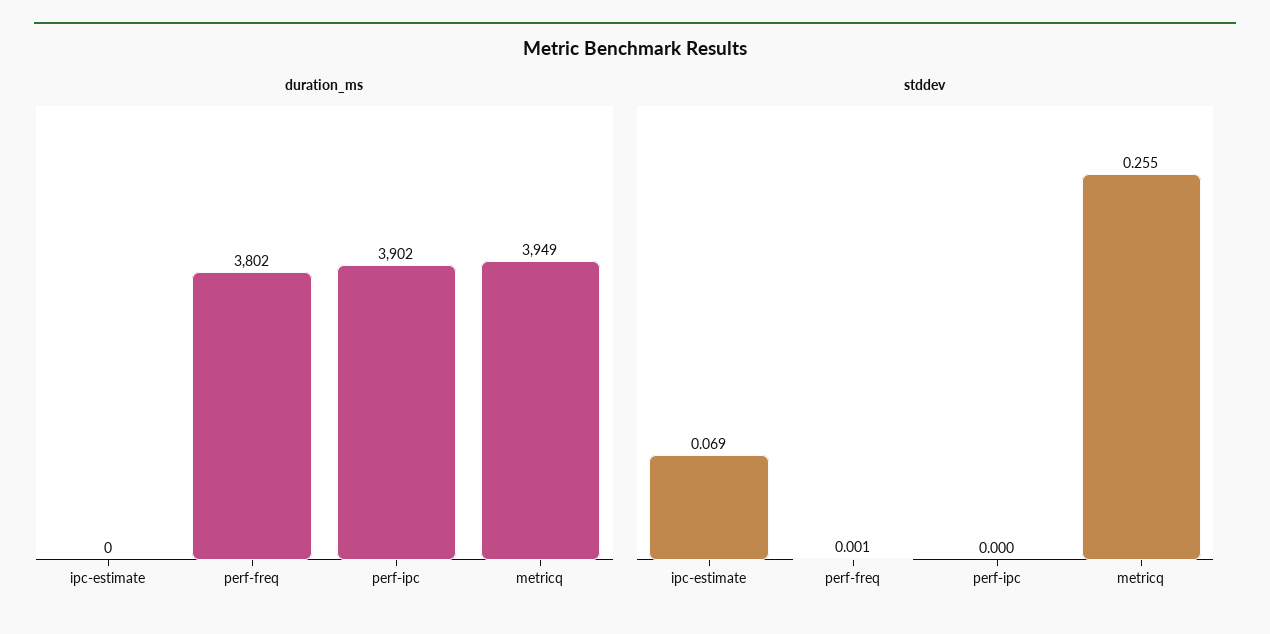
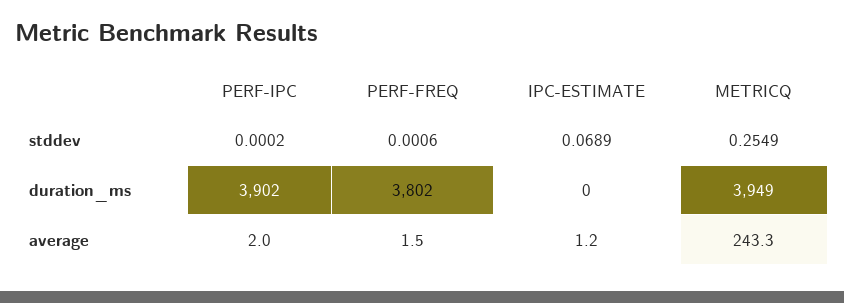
  {
    "duration_ms": {
      "ipc-estimate": 0,
      "perf-freq": 3802,
      "perf-ipc": 3902,
      "metricq": 3949
    },
    "stddev": {
      "ipc-estimate": 0.0689,
      "perf-freq": 0.0006,
      "perf-ipc": 0.0002,
      "metricq": 0.2549
-   }
+   },
+   "average": {
+     "perf-ipc": 2,
+     "perf-freq": 1.5,
+     "ipc-estimate": 1.2,
+     "metricq": 243.3
+   }
  }

